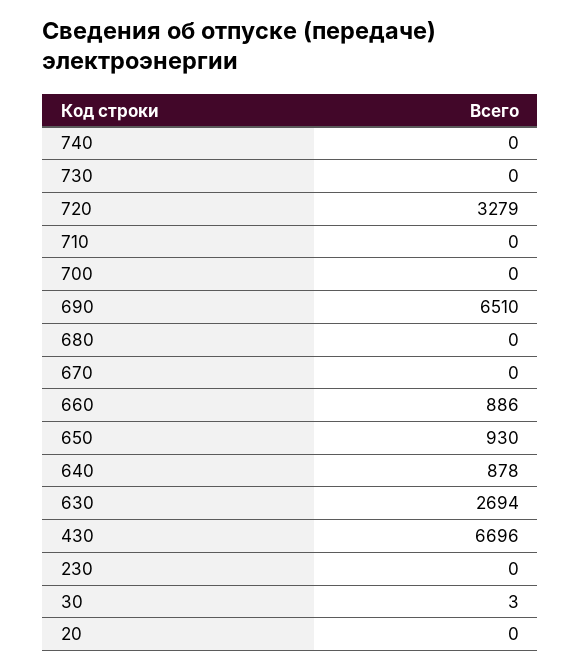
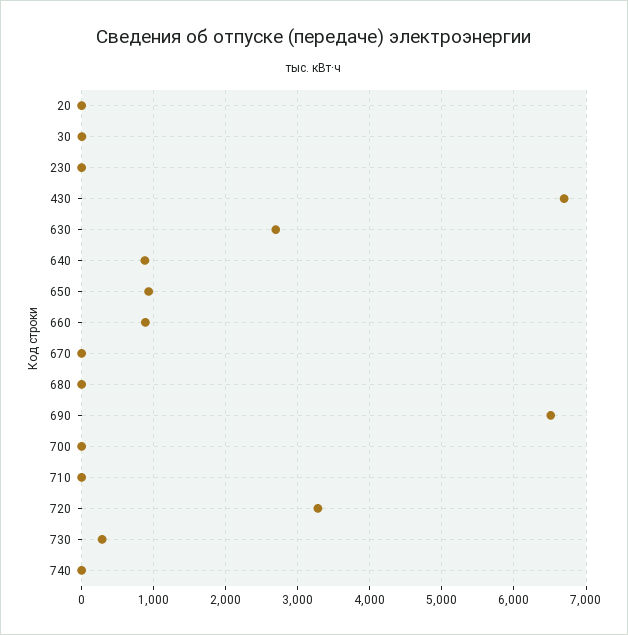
  {
    "740": 0,
-   "730": 0,
+   "730": 300,
    "720": 3279,
    "710": 0,
    "700": 0,
    "690": 6510,
    "680": 0,
    "670": 0,
    "660": 886,
    "650": 930,
    "640": 878,
    "630": 2694,
    "430": 6696,
    "230": 0,
    "30": 3,
    "20": 0
  }

